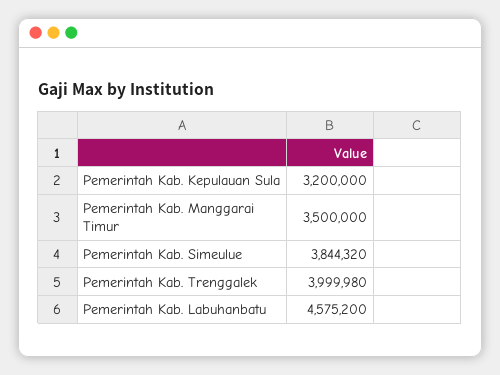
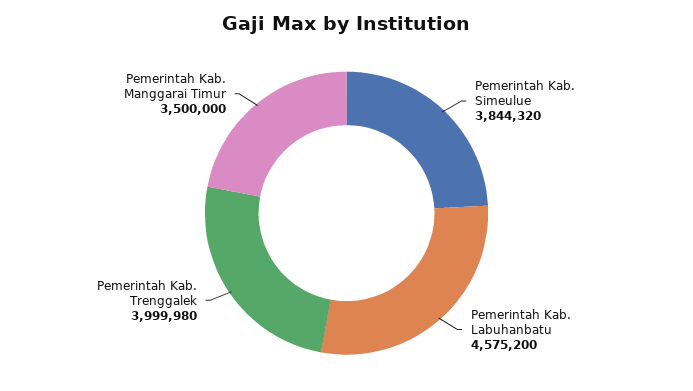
  {
-   "Pemerintah Kab. Kepulauan Sula": 3200000,
    "Pemerintah Kab. Manggarai Timur": 3500000,
    "Pemerintah Kab. Simeulue": 3844320,
    "Pemerintah Kab. Trenggalek": 3999980,
    "Pemerintah Kab. Labuhanbatu": 4575200
  }

